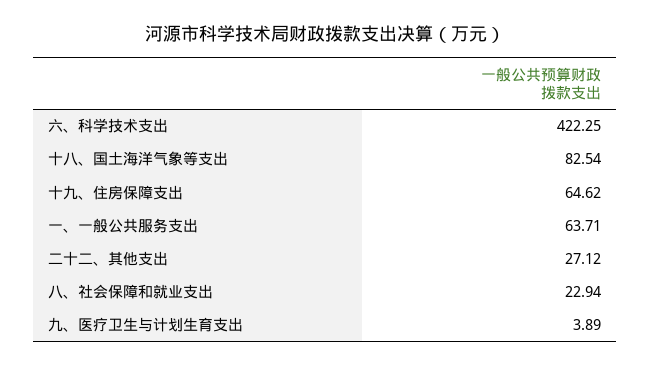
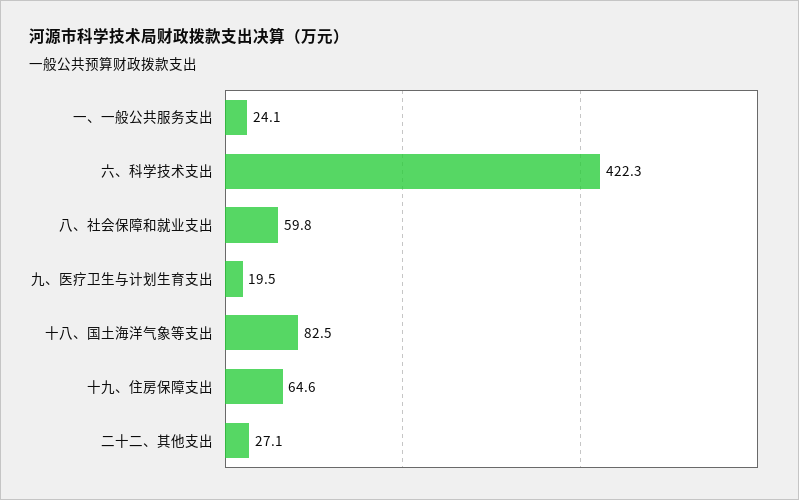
  {
    "六、科学技术支出": 422.25,
    "十八、国土海洋气象等支出": 82.54,
    "十九、住房保障支出": 64.62,
-   "一、一般公共服务支出": 63.71,
+   "一、一般公共服务支出": 24.1,
    "二十二、其他支出": 27.12,
-   "八、社会保障和就业支出": 22.94,
+   "八、社会保障和就业支出": 59.8,
-   "九、医疗卫生与计划生育支出": 3.89
+   "九、医疗卫生与计划生育支出": 19.5
  }

